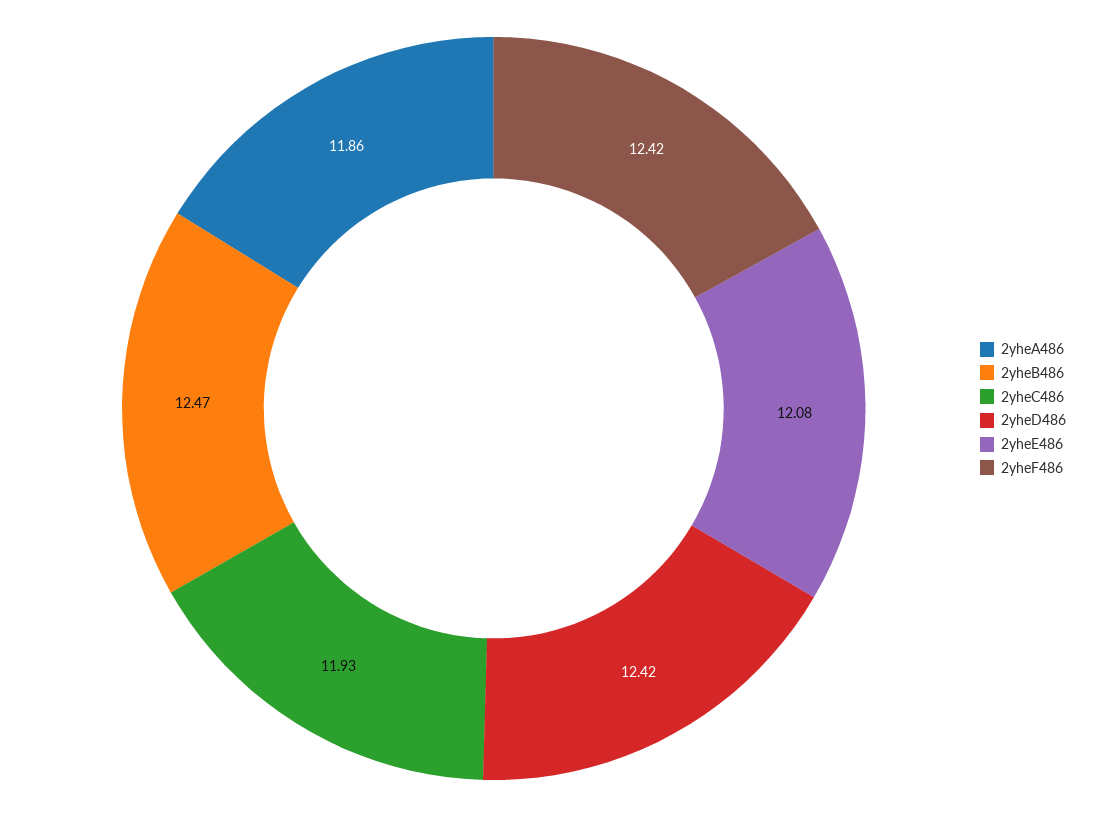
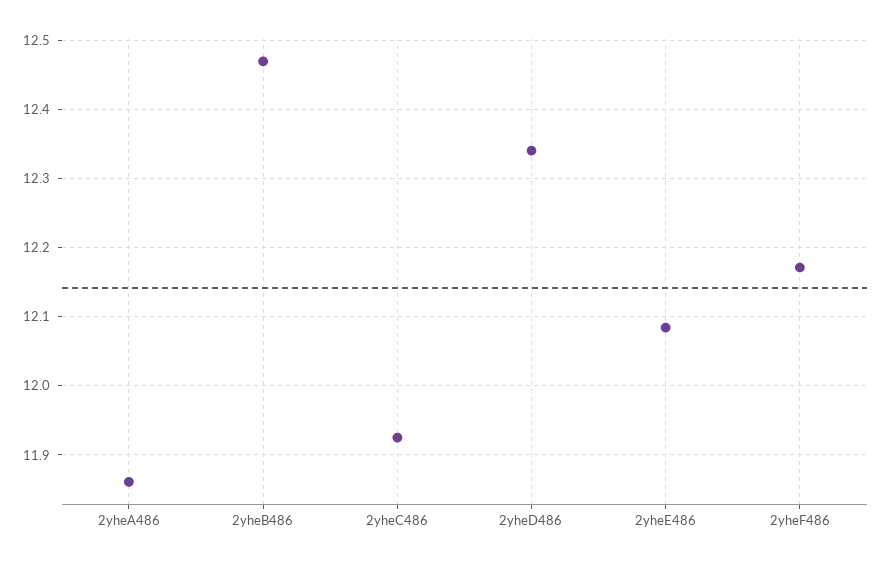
  {
    "2yheA486": 11.86,
    "2yheB486": 12.47,
    "2yheC486": 11.93,
-   "2yheD486": 12.42,
+   "2yheD486": 12.34,
    "2yheE486": 12.08,
-   "2yheF486": 12.42
+   "2yheF486": 12.17
  }

